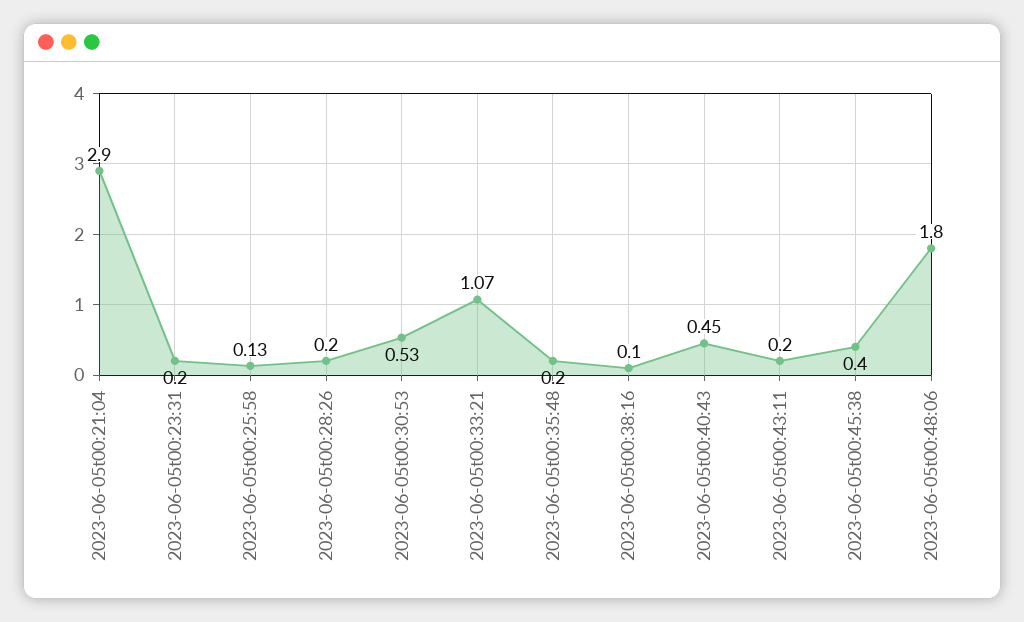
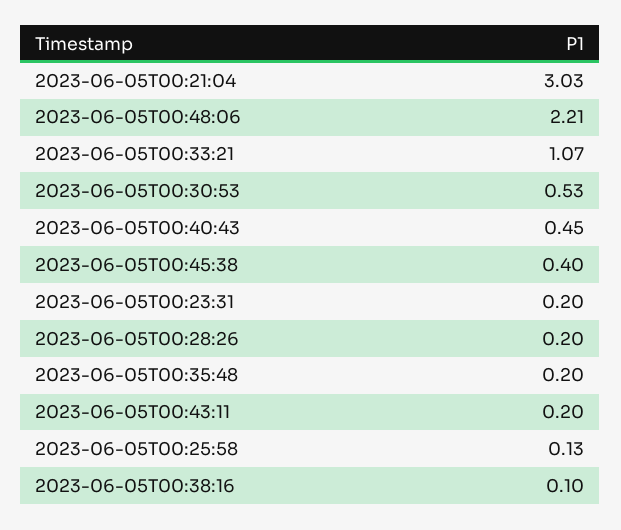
  {
-   "2023-06-05t00:21:04": 2.9,
+   "2023-06-05t00:21:04": 3.03,
    "2023-06-05t00:23:31": 0.2,
    "2023-06-05t00:25:58": 0.13,
    "2023-06-05t00:28:26": 0.2,
    "2023-06-05t00:30:53": 0.53,
    "2023-06-05t00:33:21": 1.07,
    "2023-06-05t00:35:48": 0.2,
    "2023-06-05t00:38:16": 0.1,
    "2023-06-05t00:40:43": 0.45,
    "2023-06-05t00:43:11": 0.2,
    "2023-06-05t00:45:38": 0.4,
-   "2023-06-05t00:48:06": 1.8
+   "2023-06-05t00:48:06": 2.21
  }

